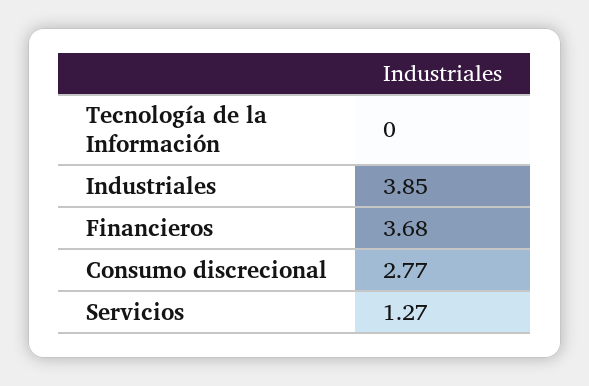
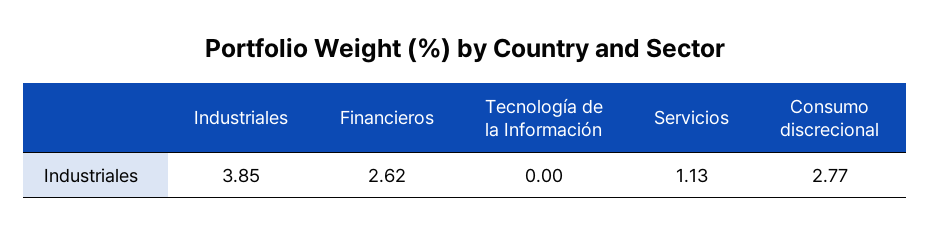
  {
    "Tecnología de la Información": 0,
    "Industriales": 3.85,
-   "Financieros": 3.68,
+   "Financieros": 2.62,
    "Consumo discrecional": 2.77,
-   "Servicios": 1.27
+   "Servicios": 1.13
  }

